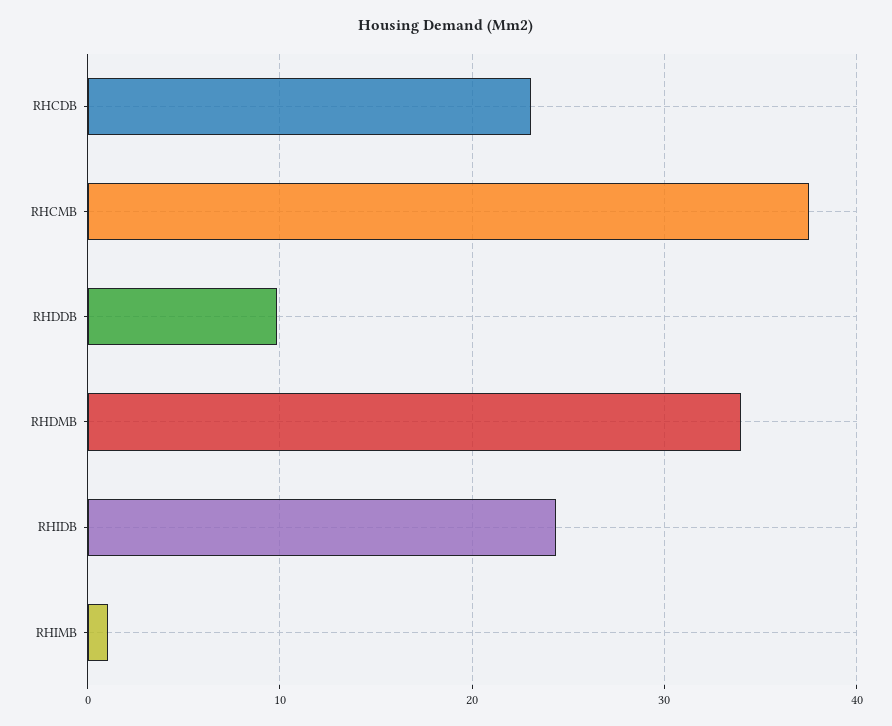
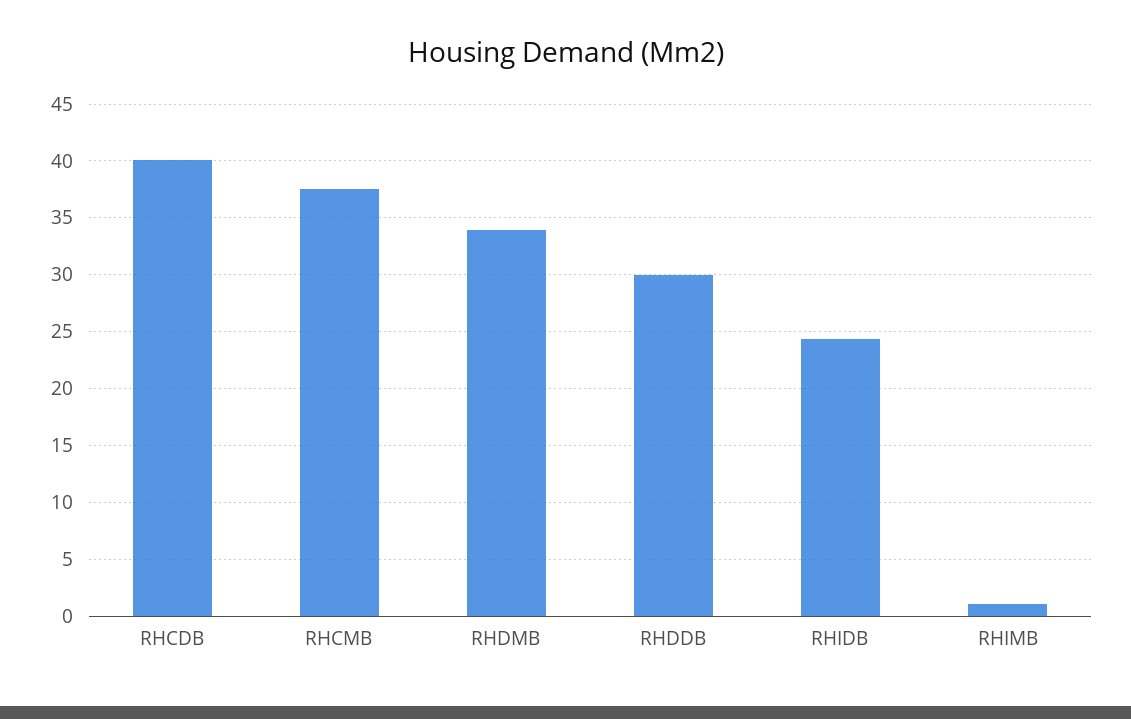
  {
-   "RHCDB": 23,
+   "RHCDB": 40,
    "RHCMB": 38,
-   "RHDDB": 10,
+   "RHDDB": 30,
    "RHDMB": 34,
    "RHIDB": 24,
    "RHIMB": 1
  }

